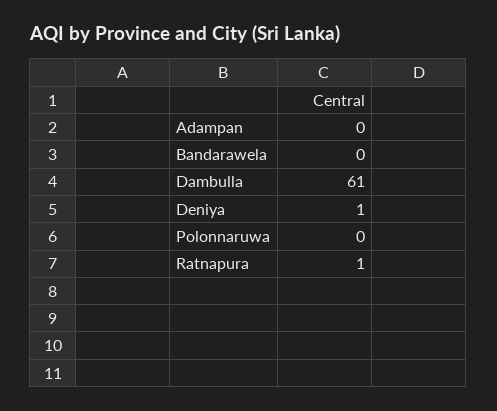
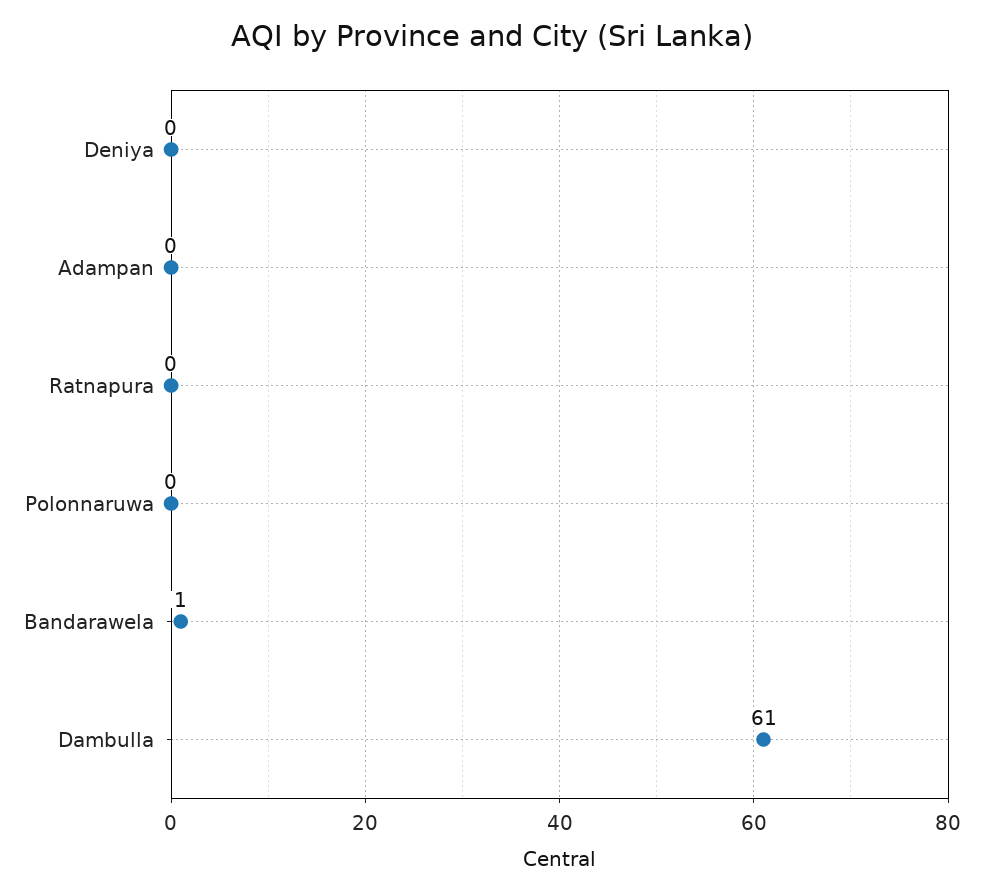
  {
    "Adampan": 0,
-   "Bandarawela": 0,
+   "Bandarawela": 1,
    "Dambulla": 61,
-   "Deniya": 1,
+   "Deniya": 0,
    "Polonnaruwa": 0,
-   "Ratnapura": 1
+   "Ratnapura": 0
  }

